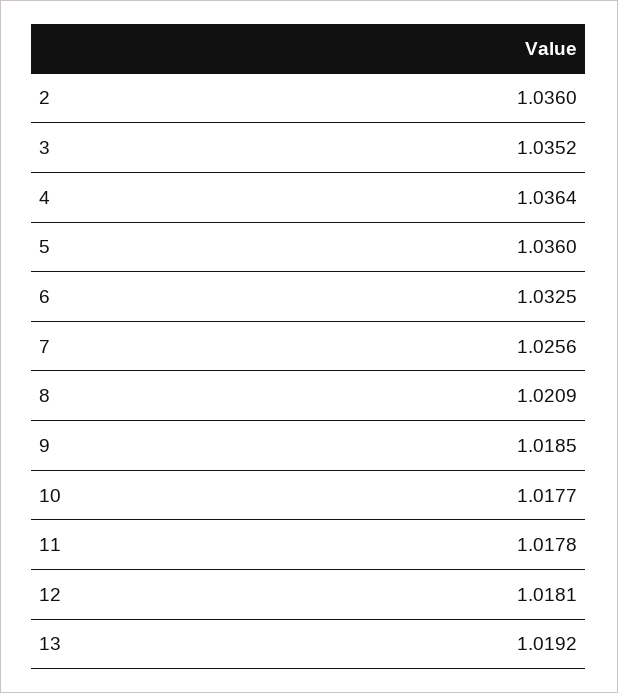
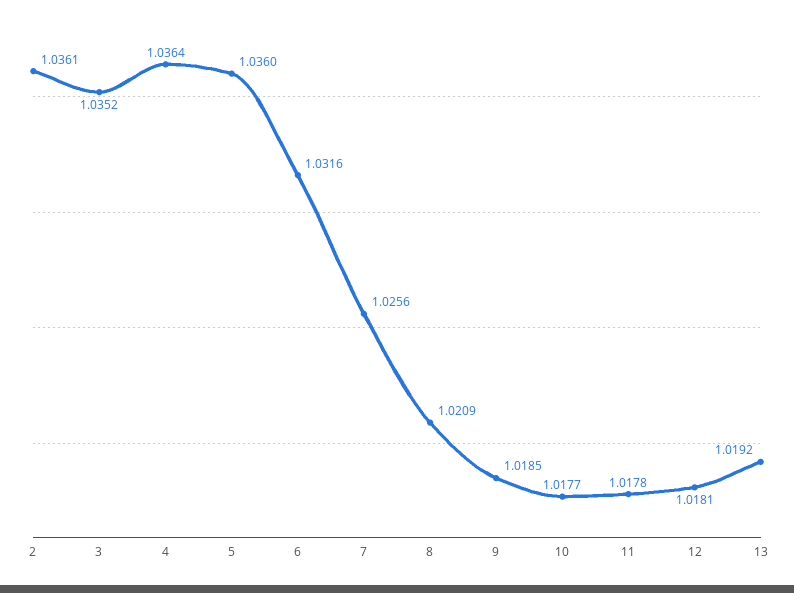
  {
-   "2": 1.036,
+   "2": 1.0361,
    "3": 1.0352,
    "4": 1.0364,
    "5": 1.036,
-   "6": 1.0325,
+   "6": 1.0316,
    "7": 1.0256,
    "8": 1.0209,
    "9": 1.0185,
    "10": 1.0177,
    "11": 1.0178,
    "12": 1.0181,
    "13": 1.0192
  }

